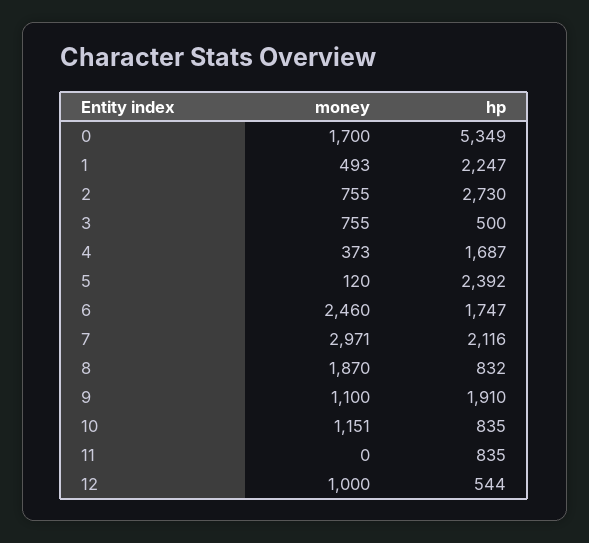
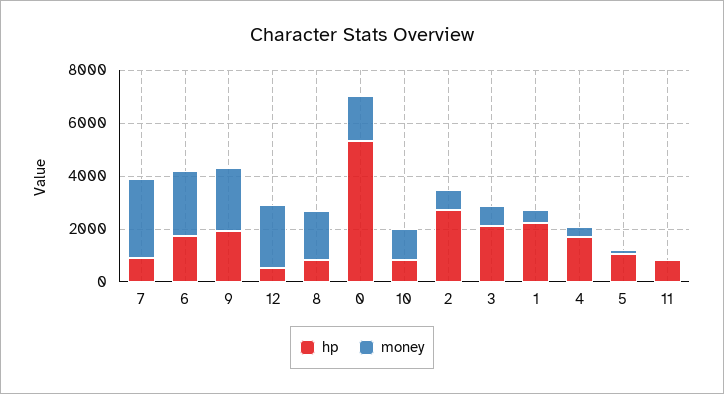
  {
    "money": {
      "0": 1700,
      "1": 493,
      "2": 755,
      "3": 755,
      "4": 373,
      "5": 120,
      "6": 2460,
      "7": 2971,
      "8": 1870,
-     "9": 1100,
+     "9": 2500,
      "10": 1151,
      "11": 0,
-     "12": 1000
+     "12": 2500
    },
    "hp": {
      "0": 5349,
      "1": 2247,
      "2": 2730,
-     "3": 500,
+     "3": 2000,
      "4": 1687,
-     "5": 2392,
+     "5": 1000,
      "6": 1747,
-     "7": 2116,
+     "7": 1000,
      "8": 832,
      "9": 1910,
      "10": 835,
      "11": 835,
      "12": 544
    }
  }

